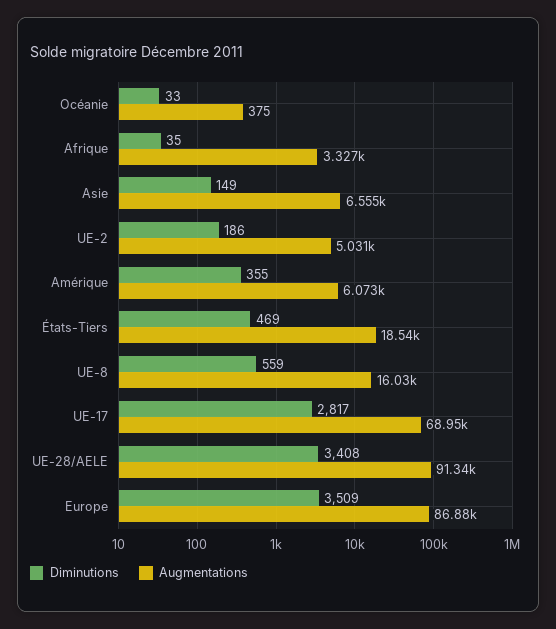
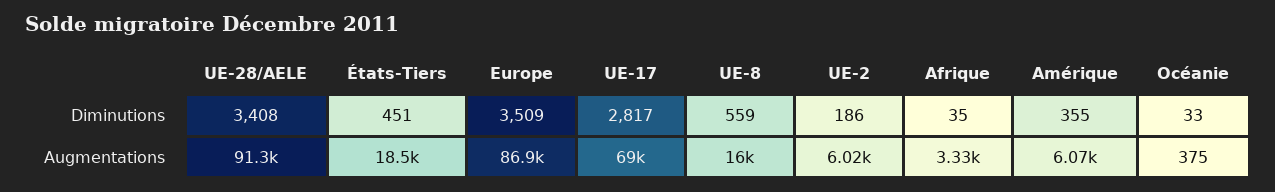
  {
    "Diminutions": {
      "Océanie": 33,
      "Afrique": 35,
-     "Asie": 149,
      "UE-2": 186,
      "Amérique": 355,
-     "États-Tiers": 469,
+     "États-Tiers": 451,
      "UE-8": 559,
      "UE-17": 2817,
      "UE-28/AELE": 3408,
      "Europe": 3509
    },
    "Augmentations": {
      "Océanie": 375,
      "Afrique": 3327,
-     "Asie": 6555,
-     "UE-2": 5031,
+     "UE-2": 6020,
      "Amérique": 6073,
      "États-Tiers": 18540,
      "UE-8": 16030,
      "UE-17": 68950,
      "UE-28/AELE": 91340,
      "Europe": 86880
    }
  }

